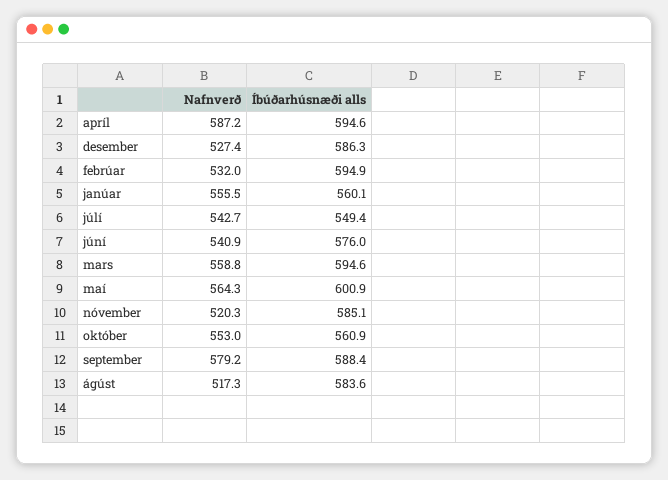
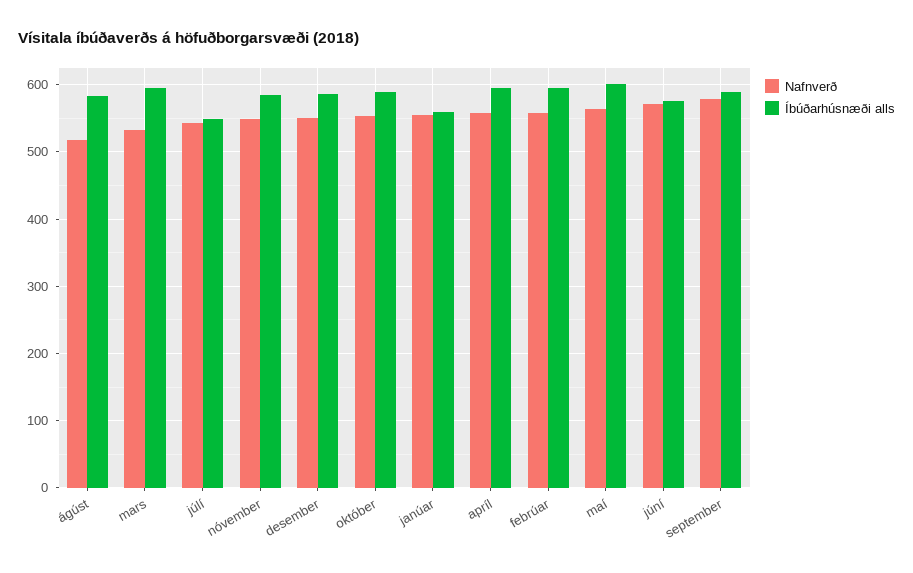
  {
    "Nafnverð": {
-     "apríl": 587.2,
+     "apríl": 560,
-     "desember": 527.4,
+     "desember": 550,
-     "febrúar": 532,
+     "febrúar": 560,
      "janúar": 555.5,
      "júlí": 542.7,
-     "júní": 540.9,
+     "júní": 570,
-     "mars": 558.8,
+     "mars": 530,
      "maí": 564.3,
-     "nóvember": 520.3,
+     "nóvember": 550,
      "október": 553,
      "september": 579.2,
      "ágúst": 517.3
    },
    "Íbúðarhúsnæði alls": {
      "apríl": 594.6,
      "desember": 586.3,
      "febrúar": 594.9,
      "janúar": 560.1,
      "júlí": 549.4,
      "júní": 576,
      "mars": 594.6,
      "maí": 600.9,
      "nóvember": 585.1,
-     "október": 560.9,
+     "október": 590,
      "september": 588.4,
      "ágúst": 583.6
    }
  }

